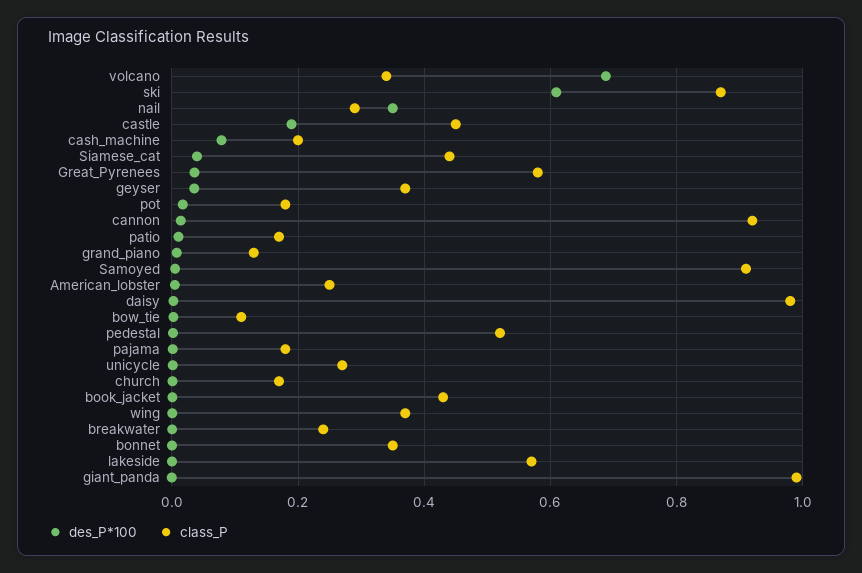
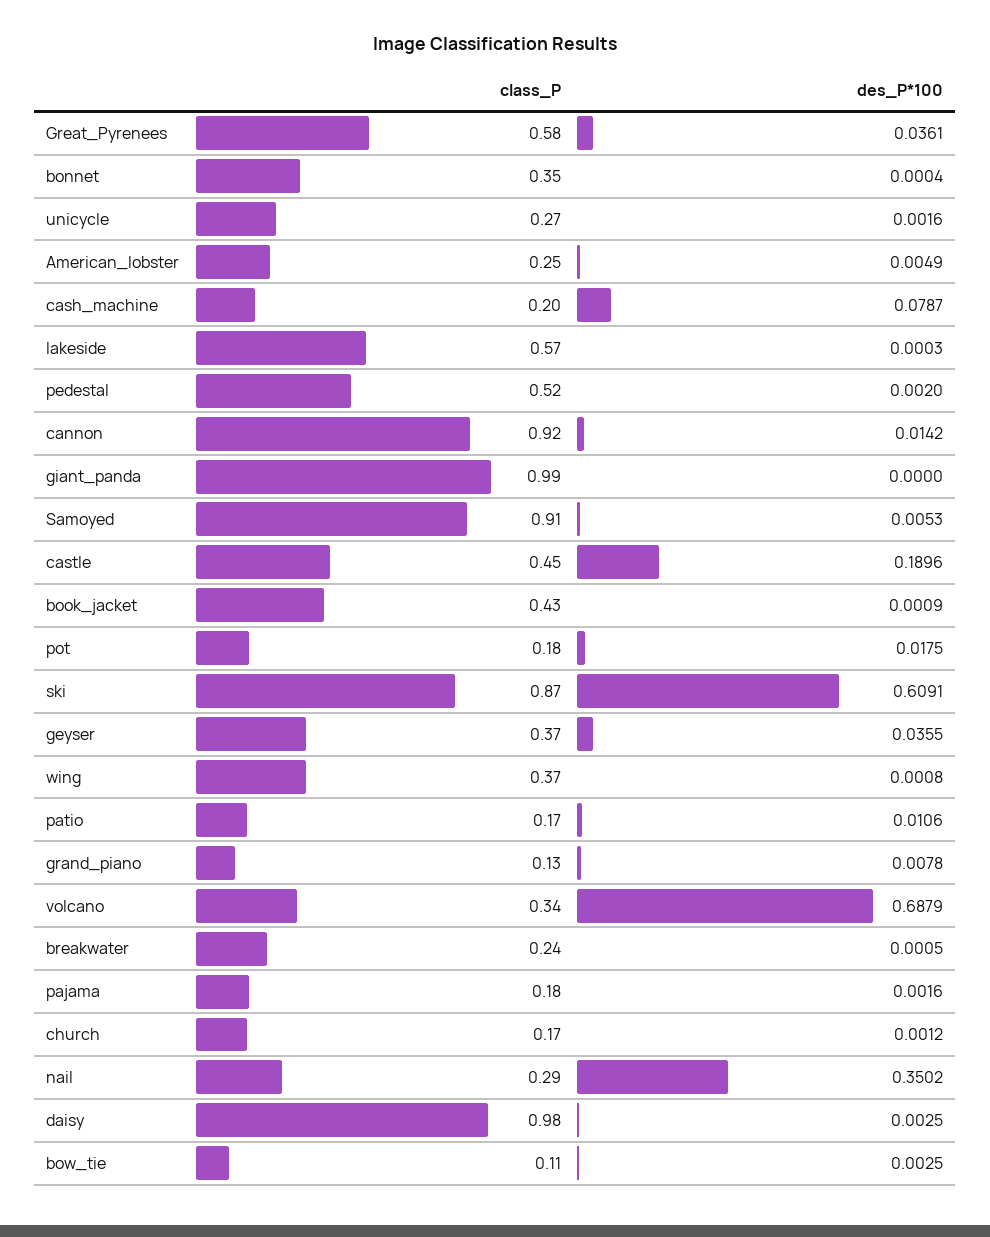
  {
    "des_P*100": {
      "volcano": 0.6879,
      "ski": 0.6091,
      "nail": 0.3502,
      "castle": 0.1896,
      "cash_machine": 0.0787,
-     "Siamese_cat": 0.04,
      "Great_Pyrenees": 0.0361,
      "geyser": 0.0355,
      "pot": 0.0175,
      "cannon": 0.0142,
      "patio": 0.0106,
      "grand_piano": 0.0078,
      "Samoyed": 0.0053,
      "American_lobster": 0.0049,
      "daisy": 0.0025,
      "bow_tie": 0.0025,
      "pedestal": 0.002,
      "pajama": 0.0016,
      "unicycle": 0.0016,
      "church": 0.0012,
      "book_jacket": 0.0009,
      "wing": 0.0008,
      "breakwater": 0.0005,
      "bonnet": 0.0004,
      "lakeside": 0.0003,
      "giant_panda": 0
    },
    "class_P": {
      "volcano": 0.34,
      "ski": 0.87,
      "nail": 0.29,
      "castle": 0.45,
      "cash_machine": 0.2,
-     "Siamese_cat": 0.44,
      "Great_Pyrenees": 0.58,
      "geyser": 0.37,
      "pot": 0.18,
      "cannon": 0.92,
      "patio": 0.17,
      "grand_piano": 0.13,
      "Samoyed": 0.91,
      "American_lobster": 0.25,
      "daisy": 0.98,
      "bow_tie": 0.11,
      "pedestal": 0.52,
      "pajama": 0.18,
      "unicycle": 0.27,
      "church": 0.17,
      "book_jacket": 0.43,
      "wing": 0.37,
      "breakwater": 0.24,
      "bonnet": 0.35,
      "lakeside": 0.57,
      "giant_panda": 0.99
    }
  }

